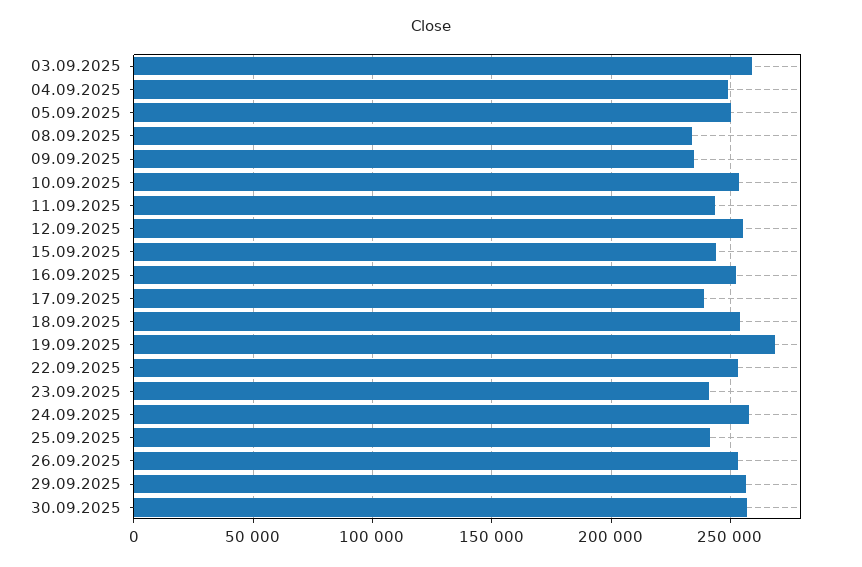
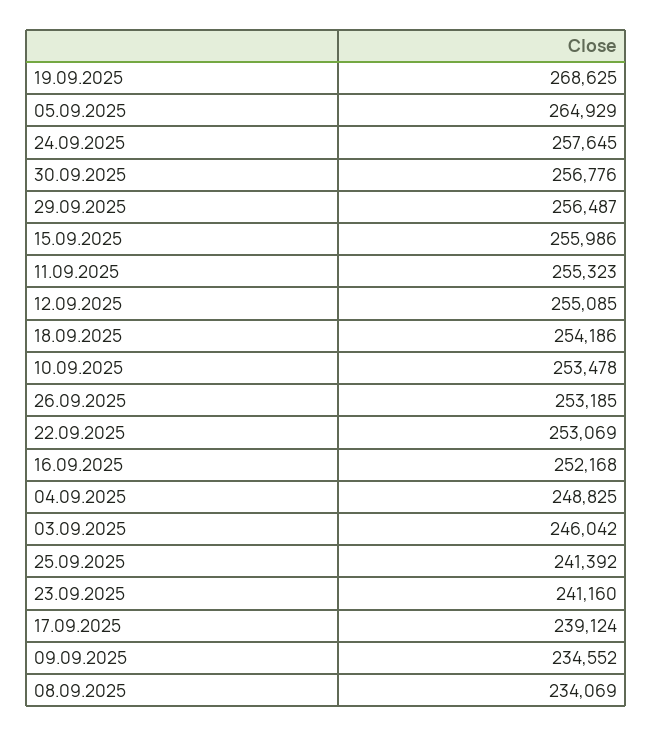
  {
-   "03.09.2025": 260000,
+   "03.09.2025": 246042,
    "04.09.2025": 248825,
-   "05.09.2025": 250000,
+   "05.09.2025": 264929,
    "08.09.2025": 234069,
    "09.09.2025": 234552,
    "10.09.2025": 253478,
-   "11.09.2025": 245000,
+   "11.09.2025": 255323,
    "12.09.2025": 255085,
-   "15.09.2025": 245000,
+   "15.09.2025": 255986,
    "16.09.2025": 252168,
    "17.09.2025": 239124,
    "18.09.2025": 254186,
    "19.09.2025": 268625,
    "22.09.2025": 253069,
    "23.09.2025": 241160,
    "24.09.2025": 257645,
    "25.09.2025": 241392,
    "26.09.2025": 253185,
    "29.09.2025": 256487,
    "30.09.2025": 256776
  }

